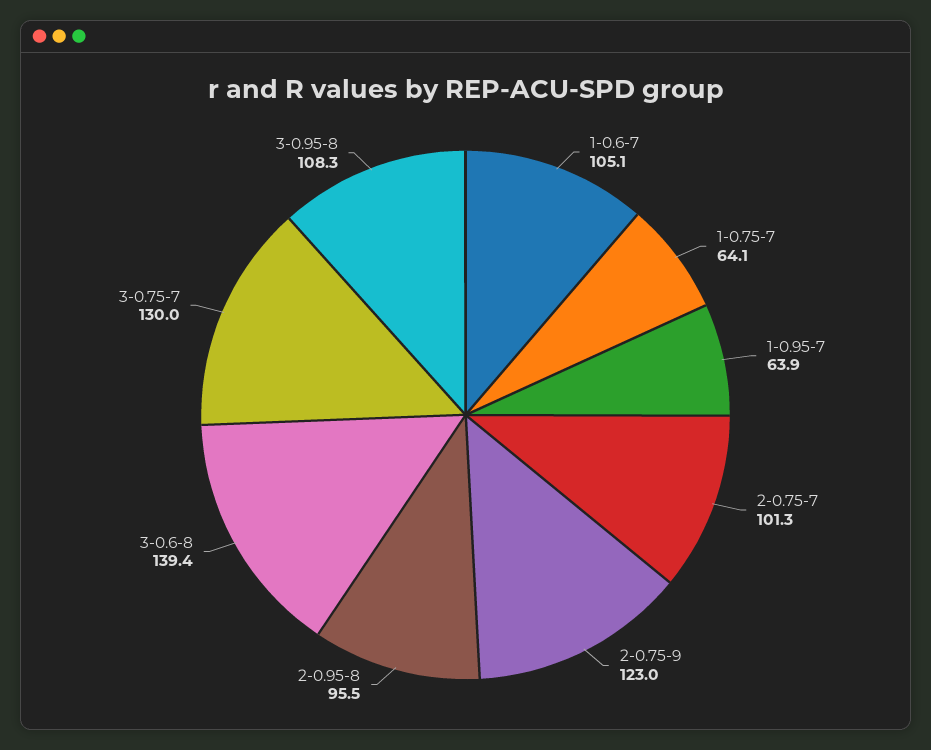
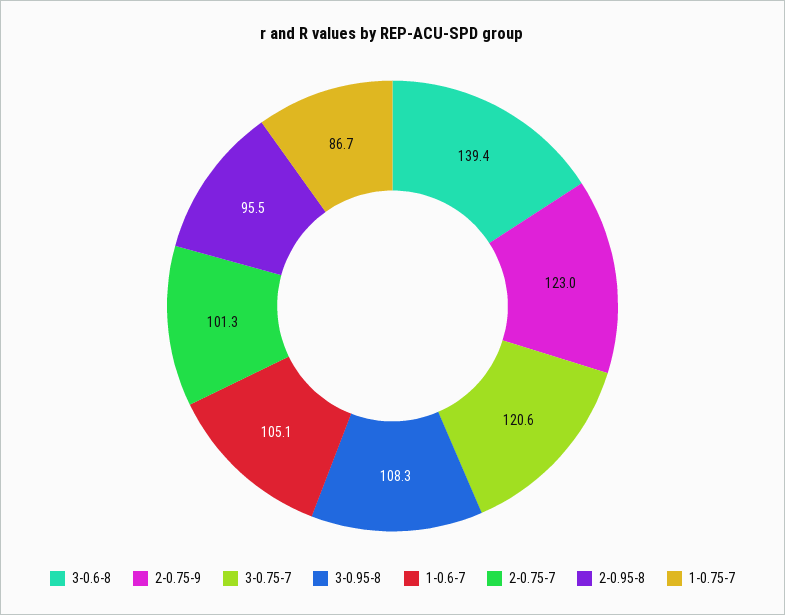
  {
    "1-0.6-7": 105.1,
-   "1-0.75-7": 64.1,
+   "1-0.75-7": 86.7,
-   "1-0.95-7": 63.9,
    "2-0.75-7": 101.3,
    "2-0.75-9": 123,
    "2-0.95-8": 95.5,
    "3-0.6-8": 139.4,
-   "3-0.75-7": 130,
+   "3-0.75-7": 120.6,
    "3-0.95-8": 108.3
  }

